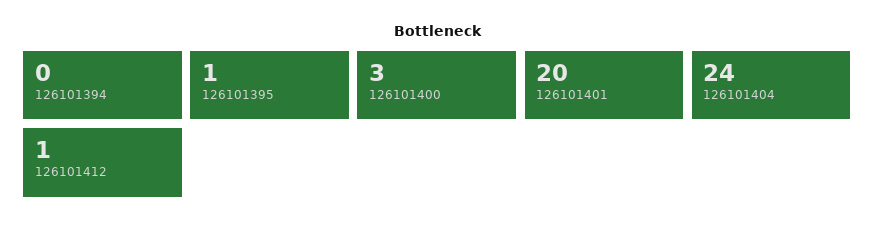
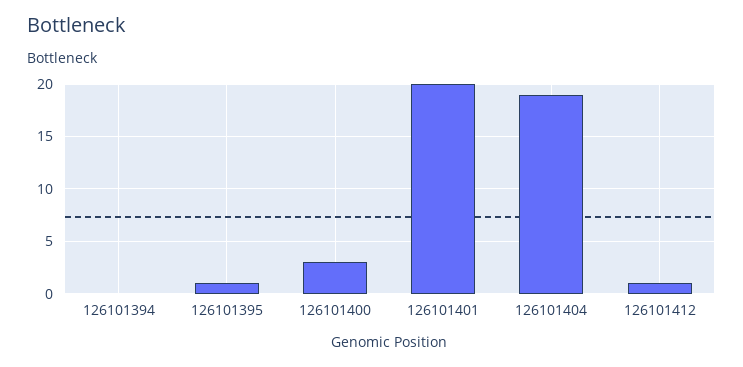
  {
    "126101394": 0,
    "126101395": 1,
    "126101400": 3,
    "126101401": 20,
-   "126101404": 24,
+   "126101404": 19,
    "126101412": 1
  }

